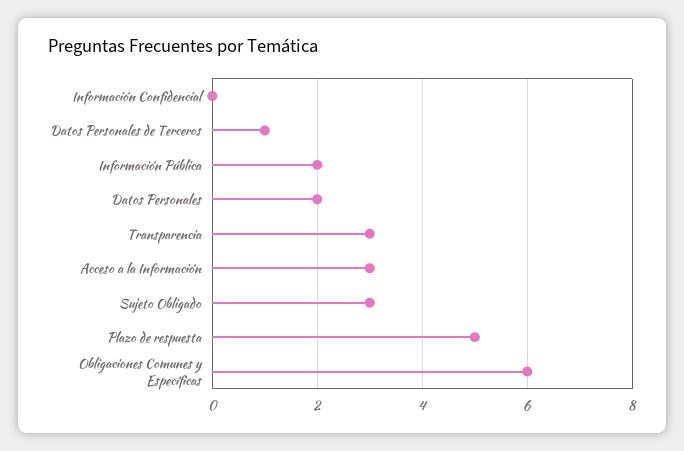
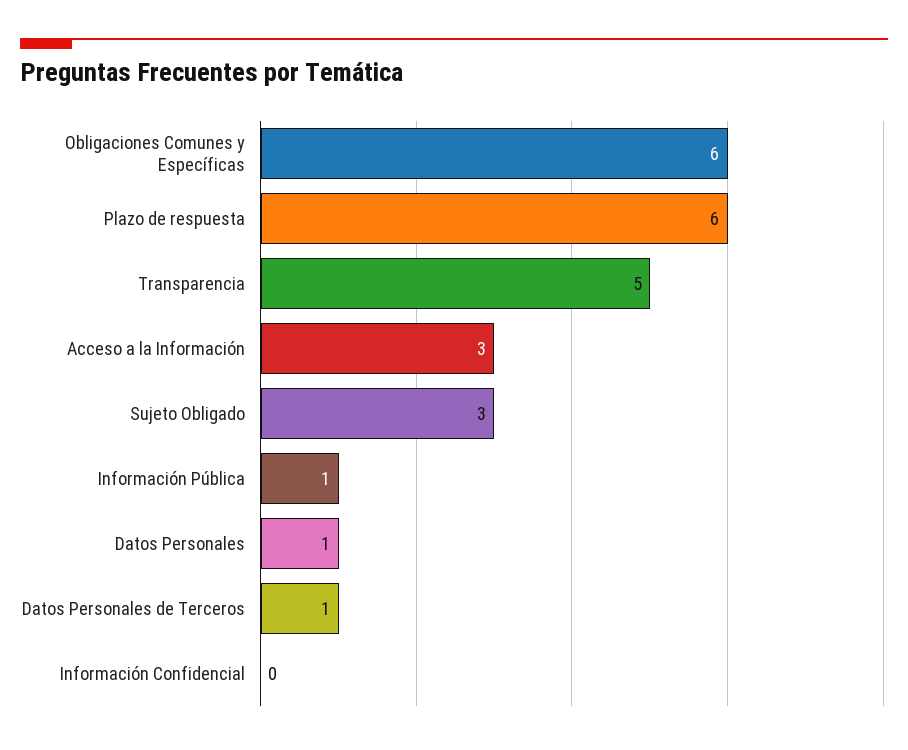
  {
    "Información Confidencial": 0,
    "Datos Personales de Terceros": 1,
-   "Información Pública": 2,
+   "Información Pública": 1,
-   "Datos Personales": 2,
+   "Datos Personales": 1,
-   "Transparencia": 3,
+   "Transparencia": 5,
    "Acceso a la Información": 3,
    "Sujeto Obligado": 3,
-   "Plazo de respuesta": 5,
+   "Plazo de respuesta": 6,
    "Obligaciones Comunes y Específicas": 6
  }

